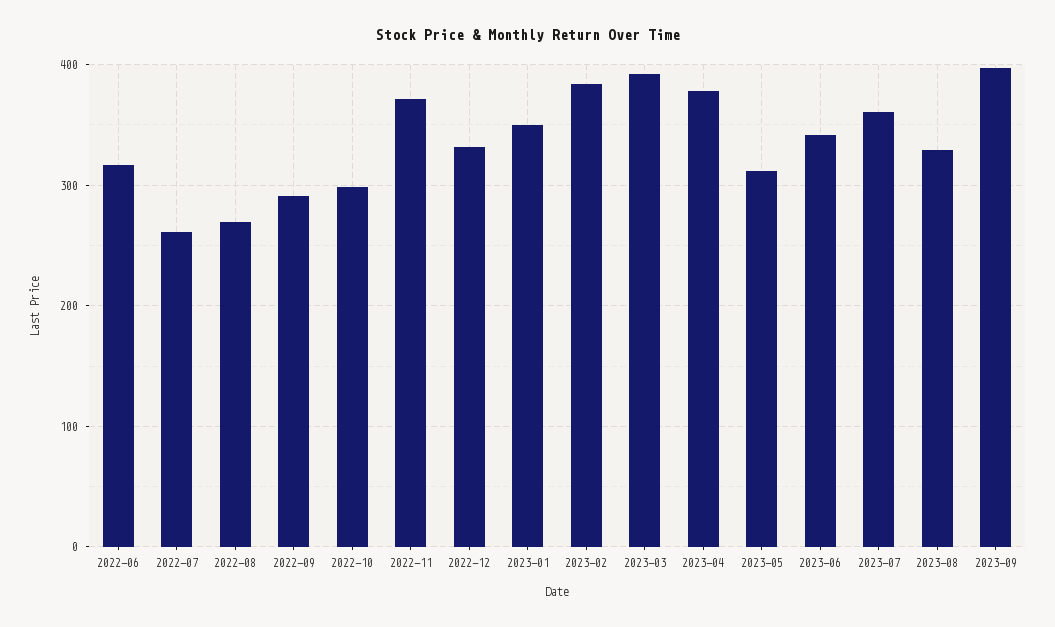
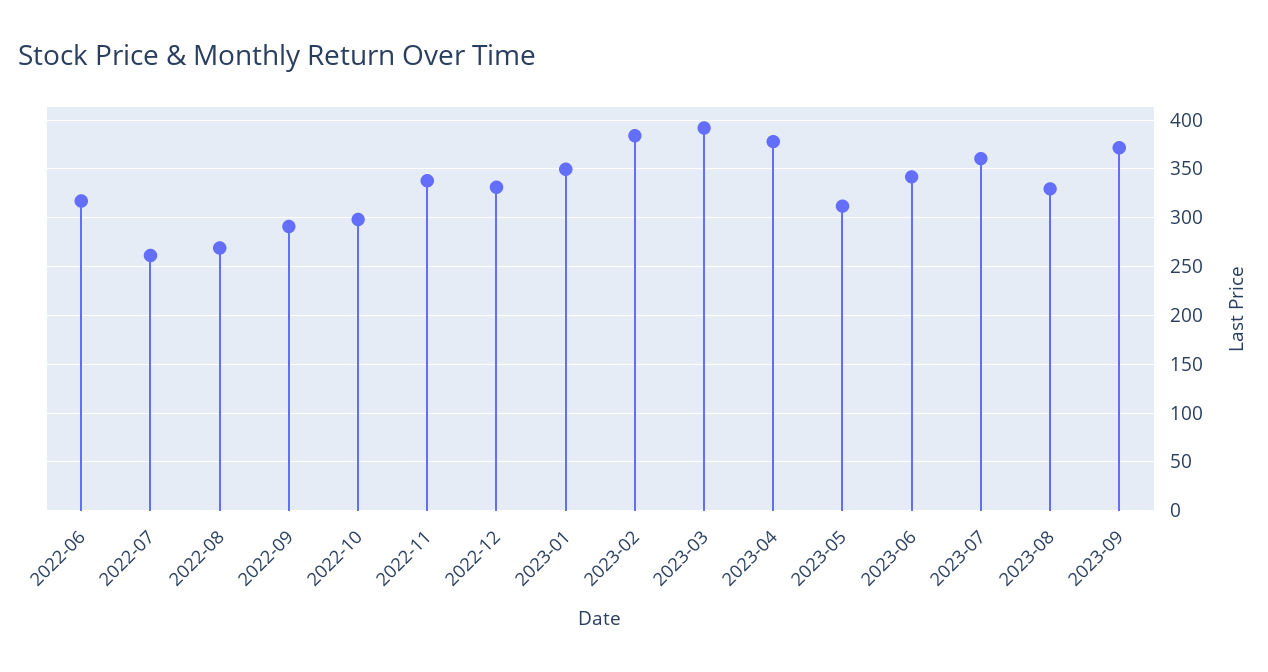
  {
    "2022-06": 320,
    "2022-07": 260,
    "2022-08": 270,
    "2022-09": 290,
    "2022-10": 300,
-   "2022-11": 370,
+   "2022-11": 340,
    "2022-12": 330,
    "2023-01": 350,
    "2023-02": 380,
    "2023-03": 390,
    "2023-04": 380,
    "2023-05": 310,
    "2023-06": 340,
    "2023-07": 360,
    "2023-08": 330,
-   "2023-09": 400
+   "2023-09": 370
  }

